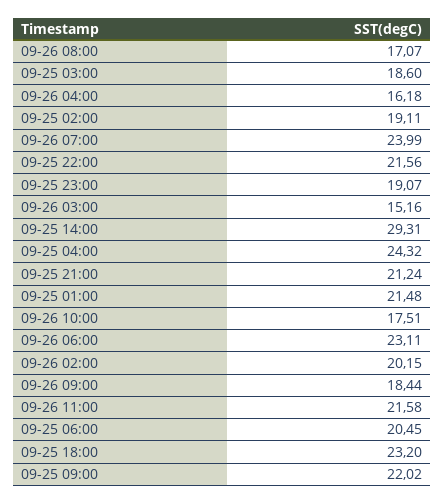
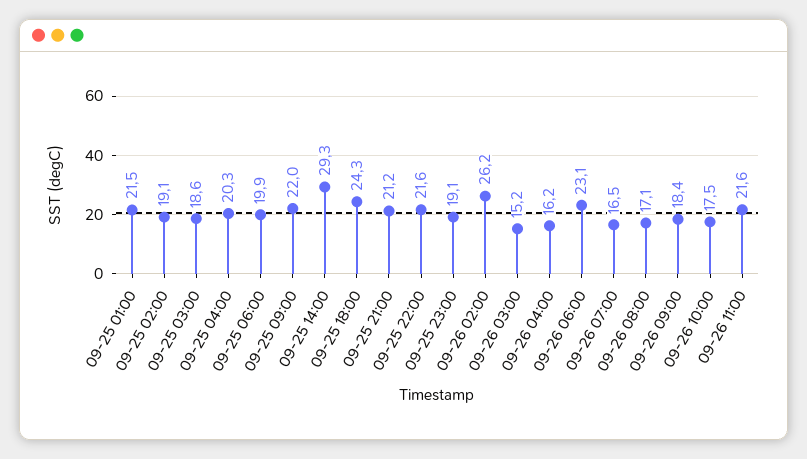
  {
    "09-26 08:00": 17.07,
    "09-25 03:00": 18.6,
    "09-26 04:00": 16.18,
    "09-25 02:00": 19.11,
-   "09-26 07:00": 23.99,
+   "09-26 07:00": 16.5,
    "09-25 22:00": 21.56,
    "09-25 23:00": 19.07,
    "09-26 03:00": 15.16,
    "09-25 14:00": 29.31,
-   "09-25 04:00": 24.32,
+   "09-25 04:00": 20.3,
    "09-25 21:00": 21.24,
    "09-25 01:00": 21.48,
    "09-26 10:00": 17.51,
    "09-26 06:00": 23.11,
-   "09-26 02:00": 20.15,
+   "09-26 02:00": 26.2,
    "09-26 09:00": 18.44,
    "09-26 11:00": 21.58,
-   "09-25 06:00": 20.45,
+   "09-25 06:00": 19.9,
-   "09-25 18:00": 23.2,
+   "09-25 18:00": 24.3,
    "09-25 09:00": 22.02
  }

